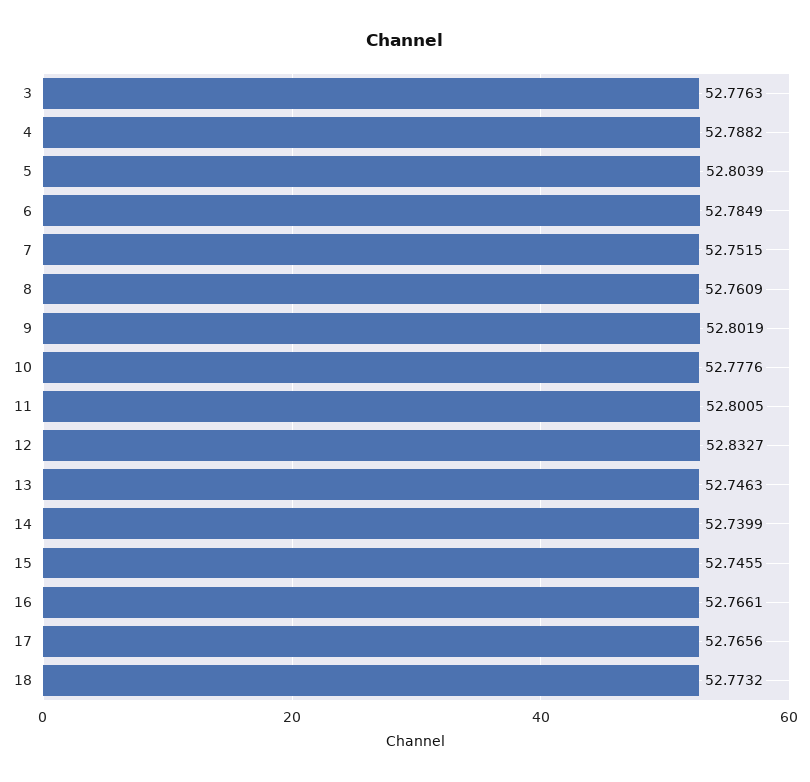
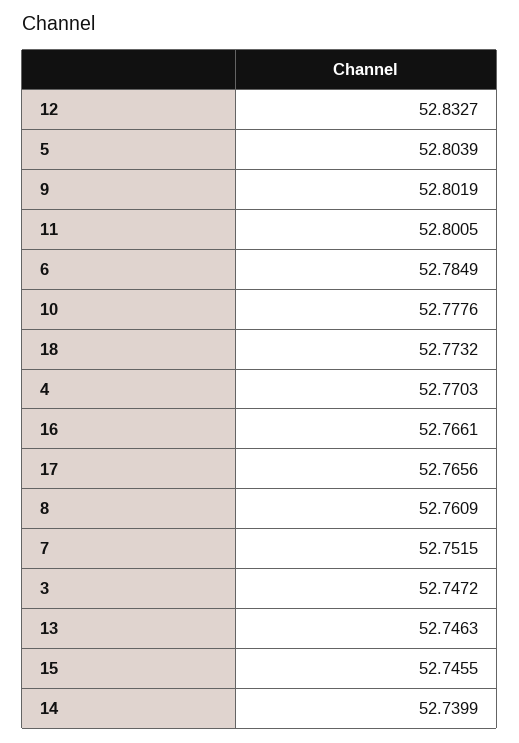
  {
-   "3": 52.7763,
+   "3": 52.7472,
-   "4": 52.7882,
+   "4": 52.7703,
    "5": 52.8039,
    "6": 52.7849,
    "7": 52.7515,
    "8": 52.7609,
    "9": 52.8019,
    "10": 52.7776,
    "11": 52.8005,
    "12": 52.8327,
    "13": 52.7463,
    "14": 52.7399,
    "15": 52.7455,
    "16": 52.7661,
    "17": 52.7656,
    "18": 52.7732
  }

